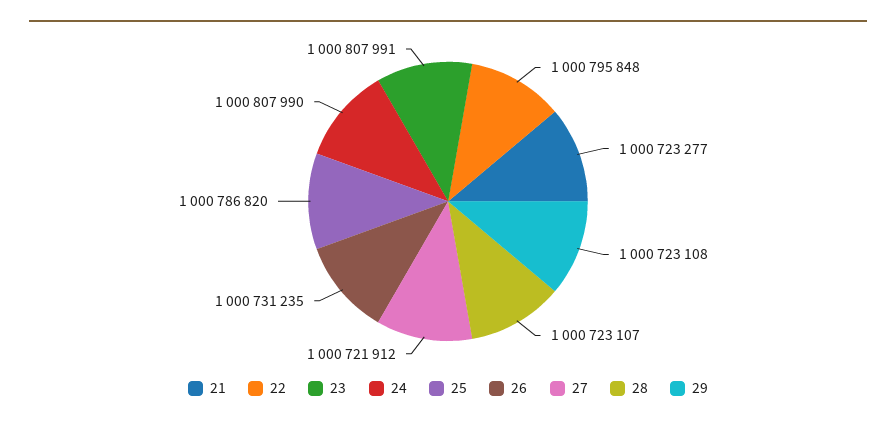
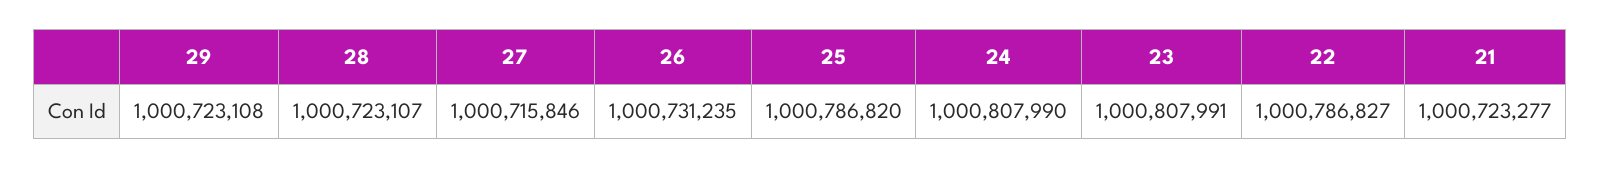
  {
    "21": 1000723277,
-   "22": 1000795848,
+   "22": 1000786827,
    "23": 1000807991,
    "24": 1000807990,
    "25": 1000786820,
    "26": 1000731235,
-   "27": 1000721912,
+   "27": 1000715846,
    "28": 1000723107,
    "29": 1000723108
  }

